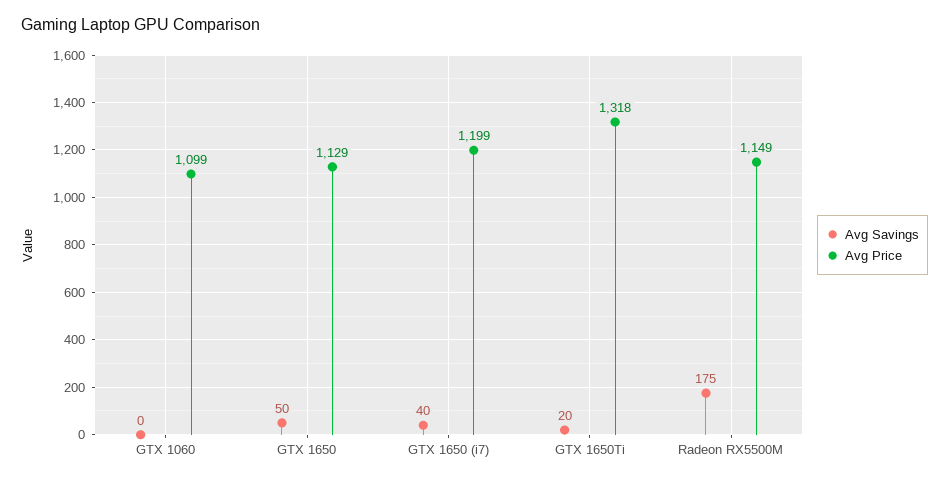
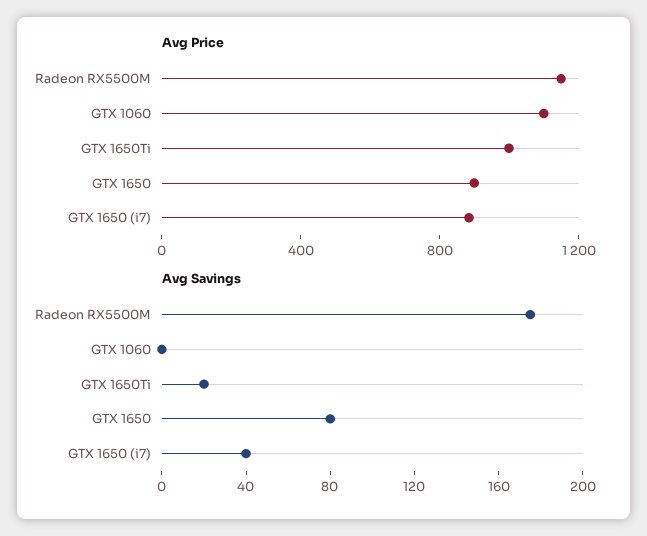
  {
    "Avg Savings": {
      "GTX 1060": 0,
-     "GTX 1650": 50,
+     "GTX 1650": 80,
      "GTX 1650 (i7)": 40,
      "GTX 1650Ti": 20,
      "Radeon RX5500M": 175
    },
    "Avg Price": {
      "GTX 1060": 1099,
-     "GTX 1650": 1129,
+     "GTX 1650": 900,
-     "GTX 1650 (i7)": 1199,
+     "GTX 1650 (i7)": 900,
-     "GTX 1650Ti": 1318,
+     "GTX 1650Ti": 1000,
      "Radeon RX5500M": 1149
    }
  }

